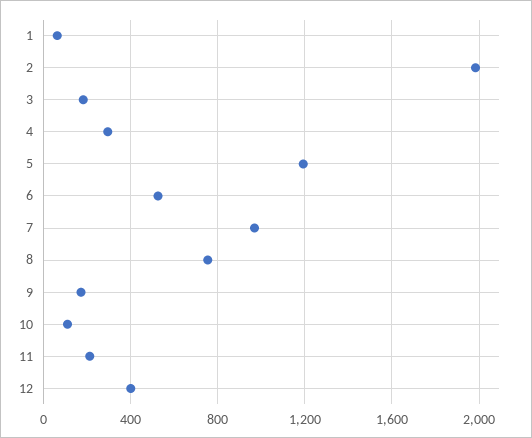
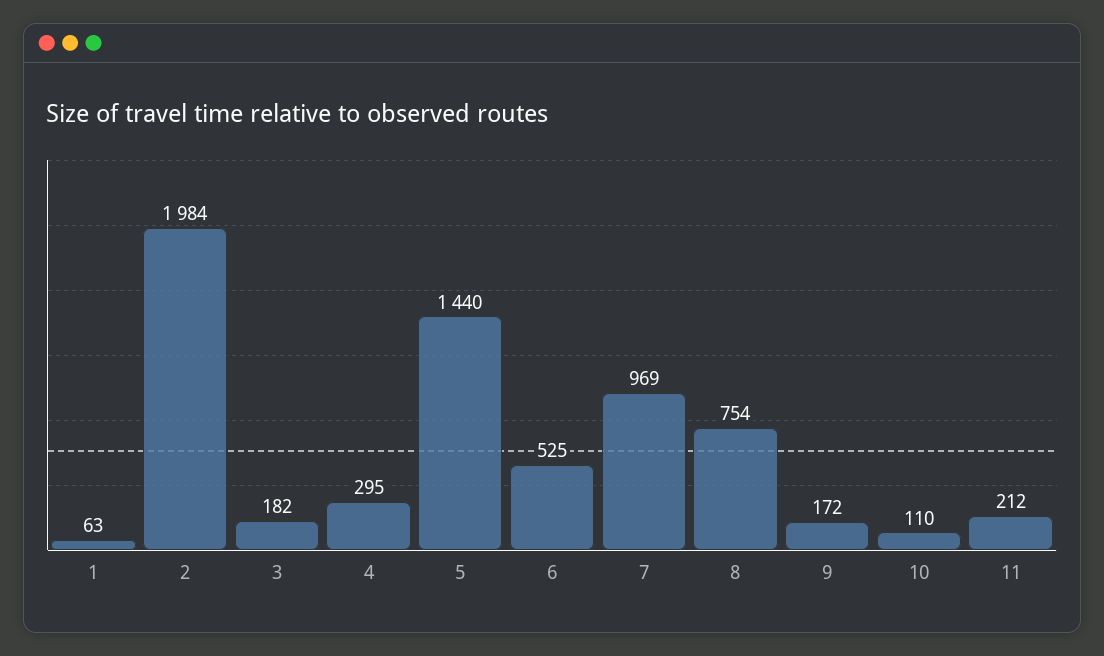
  {
    "1": 63,
    "2": 1984,
    "3": 182,
    "4": 295,
-   "5": 1200,
+   "5": 1440,
    "6": 525,
    "7": 969,
    "8": 754,
    "9": 172,
    "10": 110,
-   "11": 212,
+   "11": 212
-   "12": 400
  }

